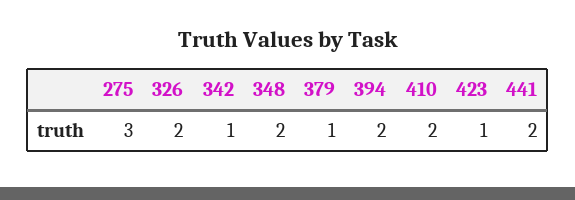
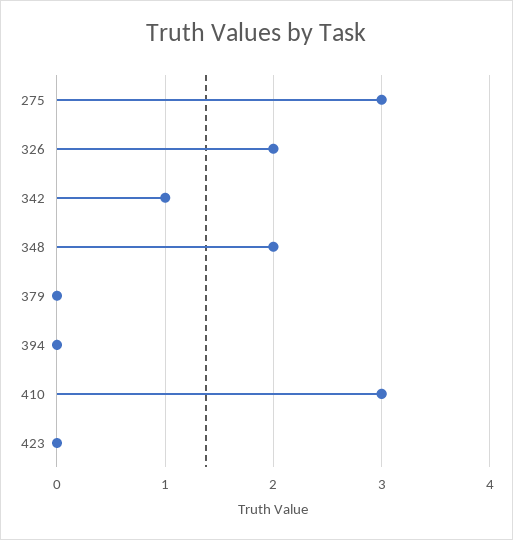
  {
    "275": 3,
    "326": 2,
    "342": 1,
    "348": 2,
-   "379": 1,
+   "379": 0,
-   "394": 2,
+   "394": 0,
-   "410": 2,
+   "410": 3,
-   "423": 1,
+   "423": 0
-   "441": 2
  }

